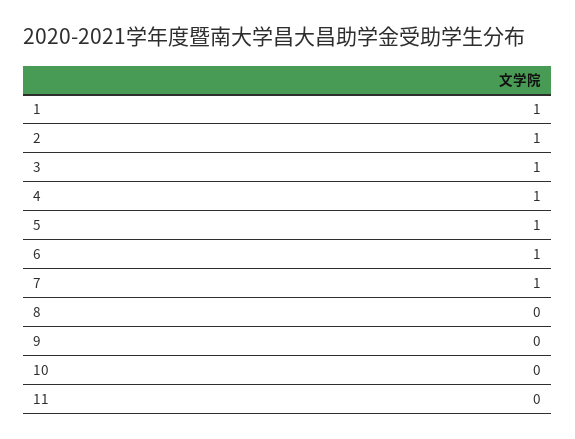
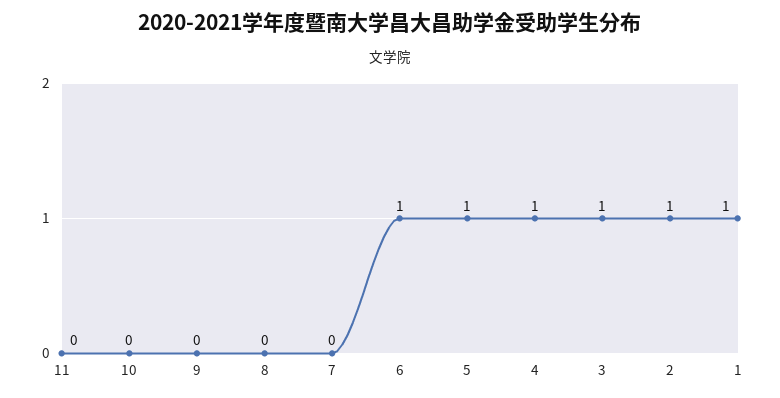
  {
    "1": 1,
    "2": 1,
    "3": 1,
    "4": 1,
    "5": 1,
    "6": 1,
-   "7": 1,
+   "7": 0,
    "8": 0,
    "9": 0,
    "10": 0,
    "11": 0
  }

